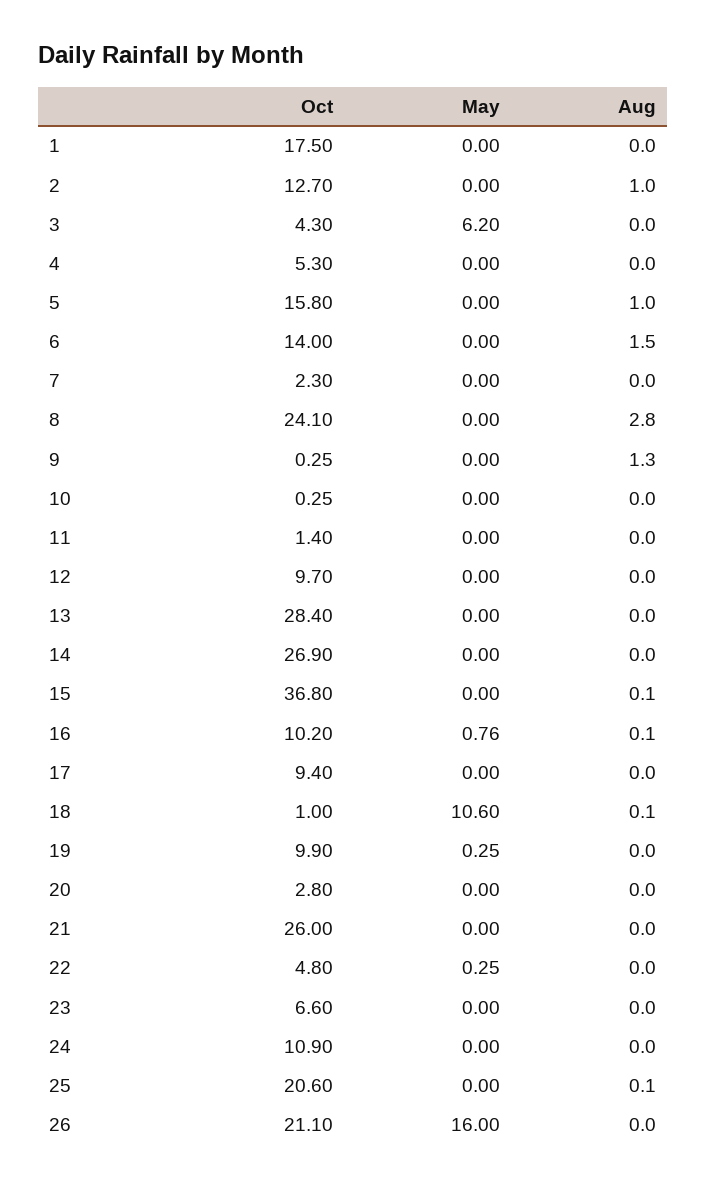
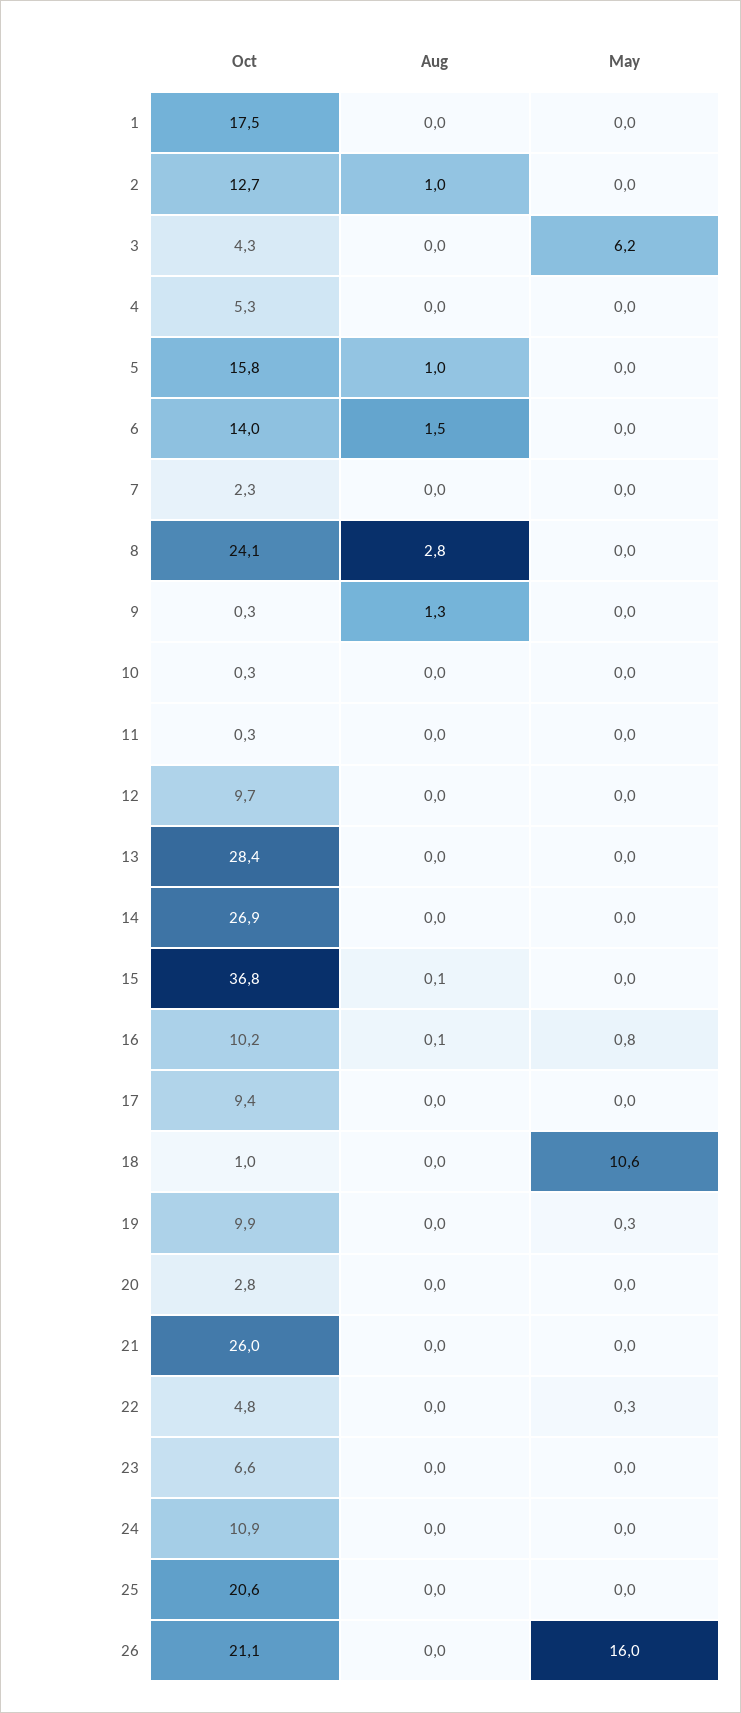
  {
    "Oct": {
      "1": 17.5,
      "2": 12.7,
      "3": 4.3,
      "4": 5.3,
      "5": 15.8,
      "6": 14,
      "7": 2.3,
      "8": 24.1,
      "9": 0.25,
      "10": 0.25,
-     "11": 1.4,
+     "11": 0.3,
      "12": 9.7,
      "13": 28.4,
      "14": 26.9,
      "15": 36.8,
      "16": 10.2,
      "17": 9.4,
      "18": 1,
      "19": 9.9,
      "20": 2.8,
      "21": 26,
      "22": 4.8,
      "23": 6.6,
      "24": 10.9,
      "25": 20.6,
      "26": 21.1
    },
    "May": {
      "1": 0,
      "2": 0,
      "3": 6.2,
      "4": 0,
      "5": 0,
      "6": 0,
      "7": 0,
      "8": 0,
      "9": 0,
      "10": 0,
      "11": 0,
      "12": 0,
      "13": 0,
      "14": 0,
      "15": 0,
      "16": 0.76,
      "17": 0,
      "18": 10.6,
      "19": 0.25,
      "20": 0,
      "21": 0,
      "22": 0.25,
      "23": 0,
      "24": 0,
      "25": 0,
      "26": 16
    },
    "Aug": {
      "1": 0,
      "2": 1,
      "3": 0,
      "4": 0,
      "5": 1,
      "6": 1.5,
      "7": 0,
      "8": 2.8,
      "9": 1.3,
      "10": 0,
      "11": 0,
      "12": 0,
      "13": 0,
      "14": 0,
      "15": 0.1,
      "16": 0.1,
      "17": 0,
-     "18": 0.1,
+     "18": 0,
      "19": 0,
      "20": 0,
      "21": 0,
      "22": 0,
      "23": 0,
      "24": 0,
-     "25": 0.1,
+     "25": 0,
      "26": 0
    }
  }

